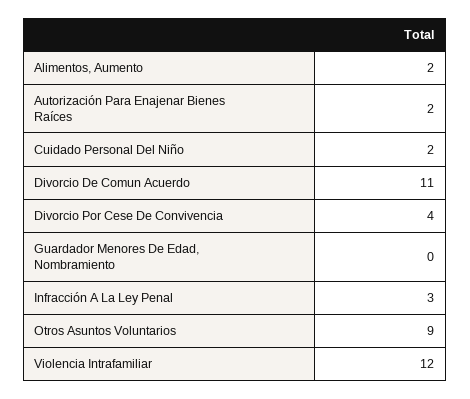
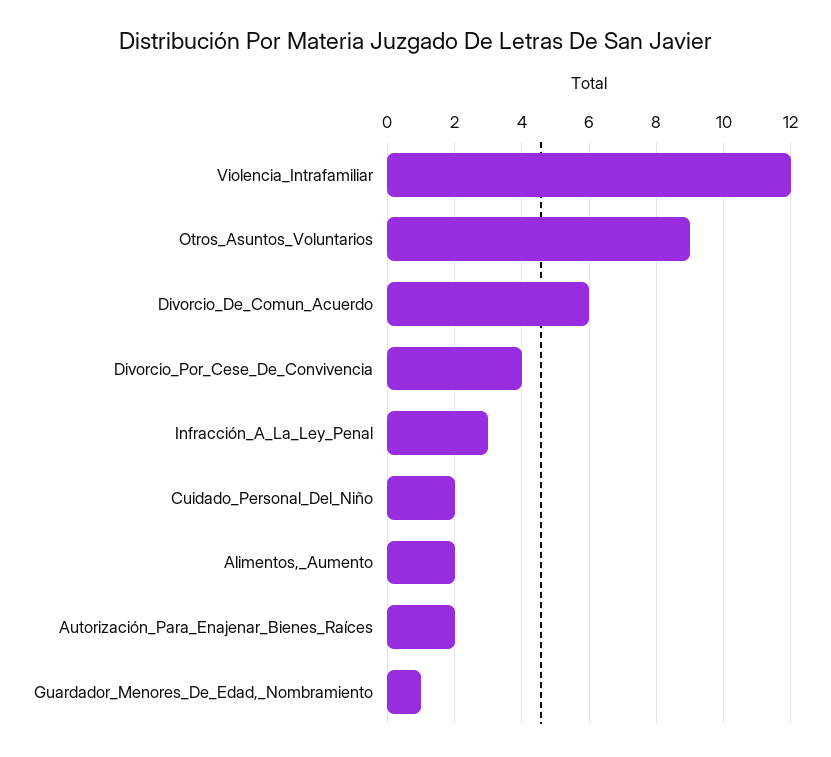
  {
    "Alimentos, Aumento": 2,
    "Autorización Para Enajenar Bienes Raíces": 2,
    "Cuidado Personal Del Niño": 2,
-   "Divorcio De Comun Acuerdo": 11,
+   "Divorcio De Comun Acuerdo": 6,
    "Divorcio Por Cese De Convivencia": 4,
-   "Guardador Menores De Edad, Nombramiento": 0,
+   "Guardador Menores De Edad, Nombramiento": 1,
    "Infracción A La Ley Penal": 3,
    "Otros Asuntos Voluntarios": 9,
    "Violencia Intrafamiliar": 12
  }

